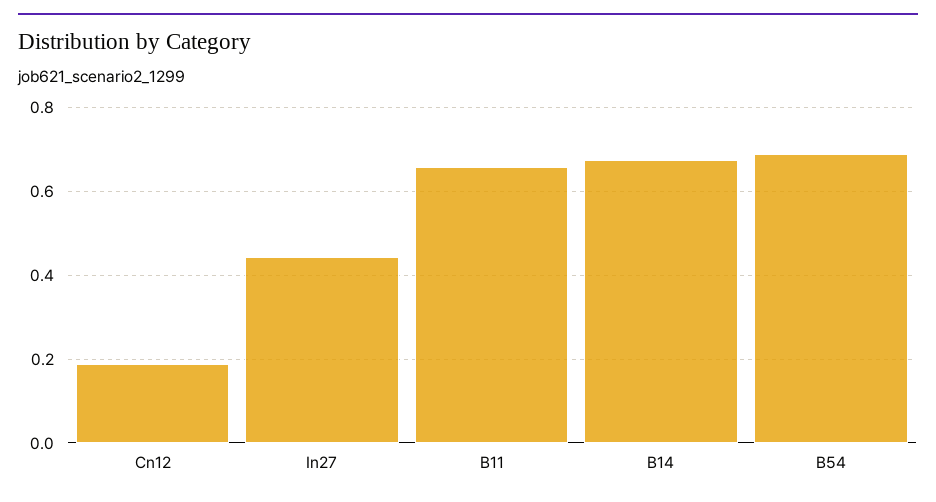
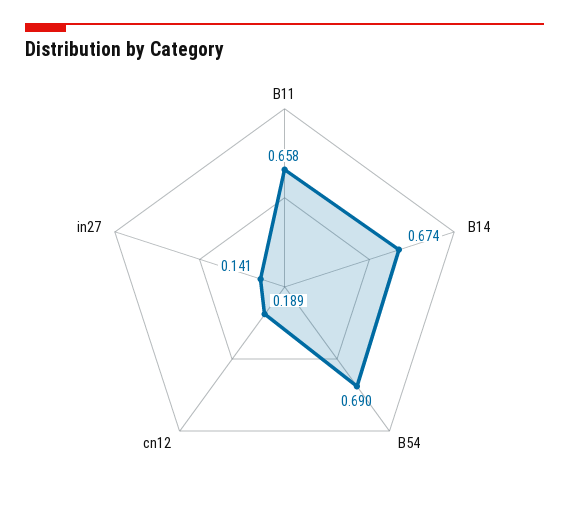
  {
    "Cn12": 0.189,
-   "In27": 0.44,
+   "In27": 0.141,
    "B11": 0.658,
    "B14": 0.674,
    "B54": 0.69
  }

